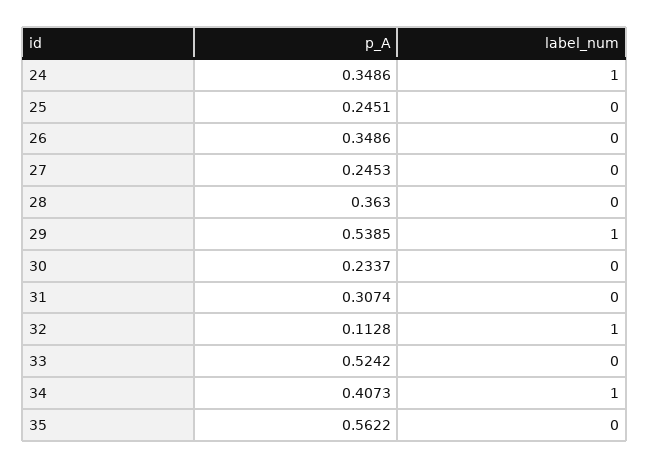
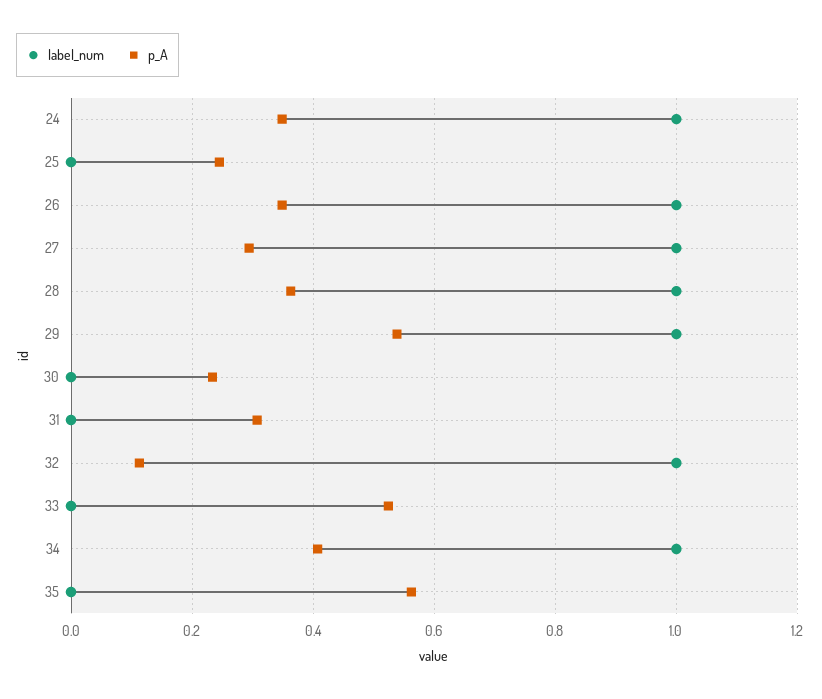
  {
    "p_A": {
      "24": 0.3486,
      "25": 0.2451,
      "26": 0.3486,
-     "27": 0.2453,
+     "27": 0.3,
      "28": 0.363,
      "29": 0.5385,
      "30": 0.2337,
      "31": 0.3074,
      "32": 0.1128,
      "33": 0.5242,
      "34": 0.4073,
      "35": 0.5622
    },
    "label_num": {
      "24": 1,
      "25": 0,
-     "26": 0,
+     "26": 1,
-     "27": 0,
+     "27": 1,
-     "28": 0,
+     "28": 1,
      "29": 1,
      "30": 0,
      "31": 0,
      "32": 1,
      "33": 0,
      "34": 1,
      "35": 0
    }
  }

